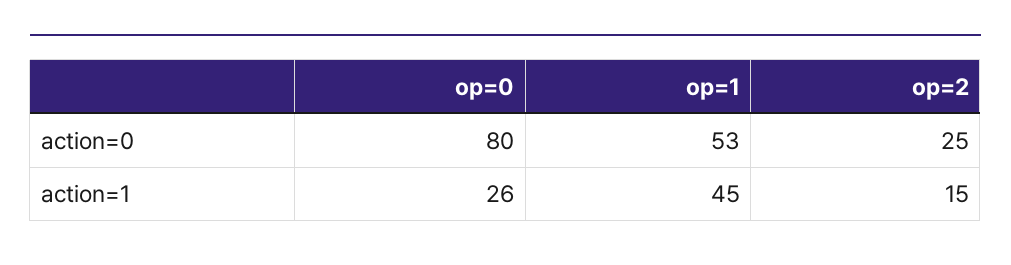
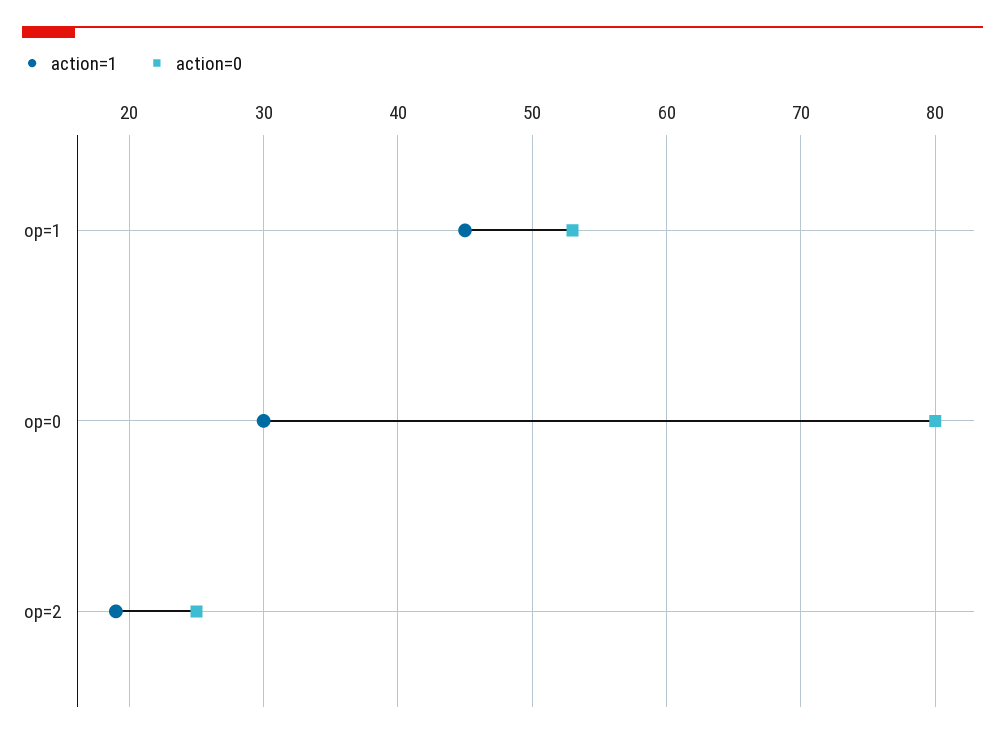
  {
    "action=0": {
      "op=0": 80,
      "op=1": 53,
      "op=2": 25
    },
    "action=1": {
-     "op=0": 26,
+     "op=0": 30,
      "op=1": 45,
-     "op=2": 15
+     "op=2": 19
    }
  }

